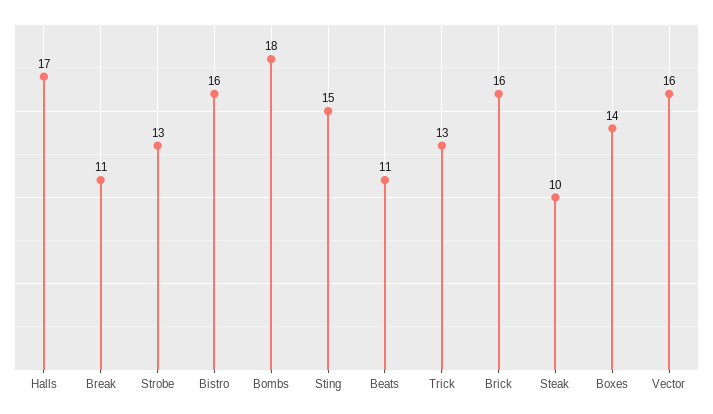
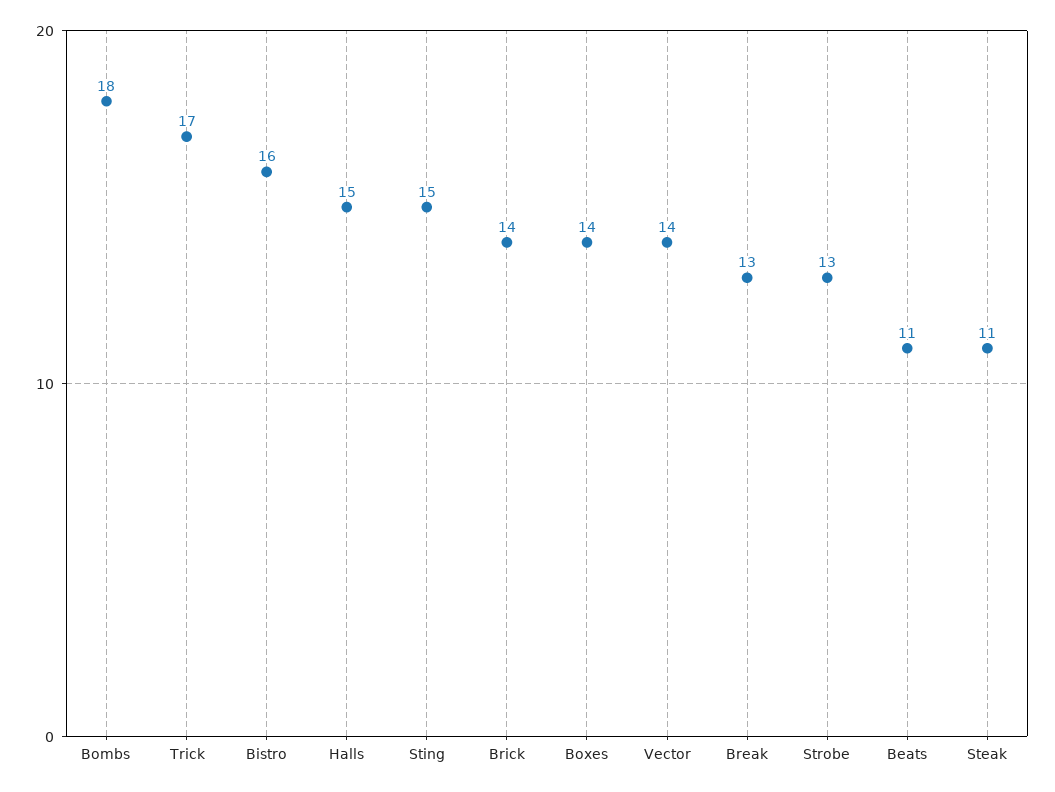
  {
-   "Halls": 17,
+   "Halls": 15,
-   "Break": 11,
+   "Break": 13,
    "Strobe": 13,
    "Bistro": 16,
    "Bombs": 18,
    "Sting": 15,
    "Beats": 11,
-   "Trick": 13,
+   "Trick": 17,
-   "Brick": 16,
+   "Brick": 14,
-   "Steak": 10,
+   "Steak": 11,
    "Boxes": 14,
-   "Vector": 16
+   "Vector": 14
  }

